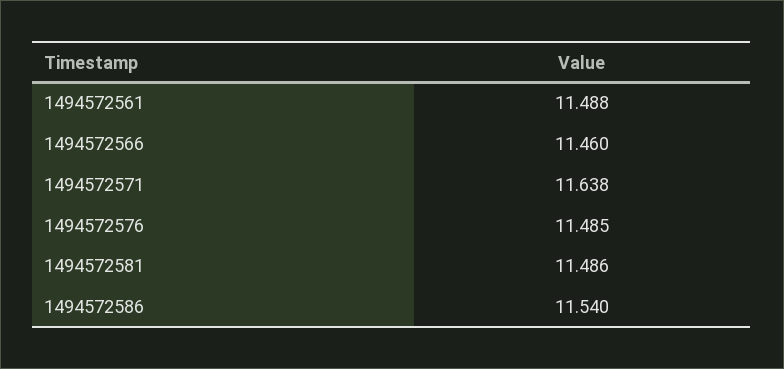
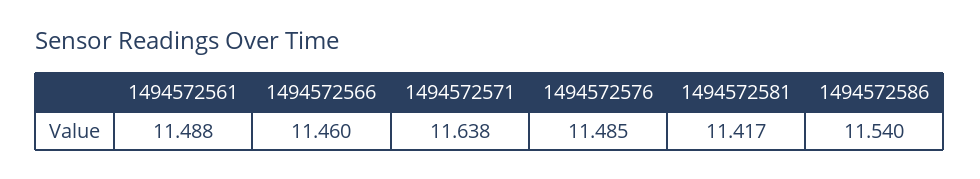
  {
    "1494572561": 11.488,
    "1494572566": 11.46,
    "1494572571": 11.638,
    "1494572576": 11.485,
-   "1494572581": 11.486,
+   "1494572581": 11.417,
    "1494572586": 11.54
  }

